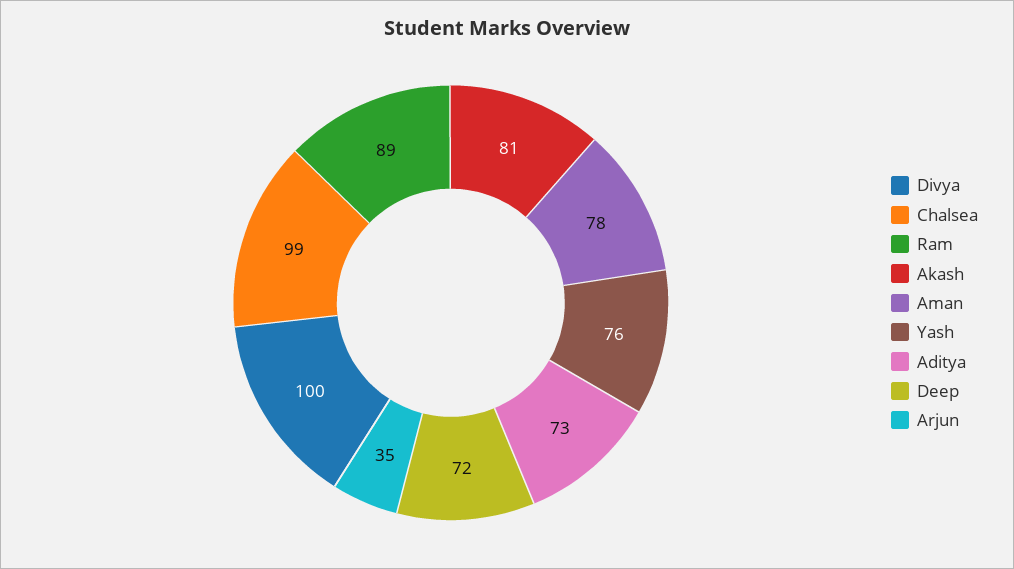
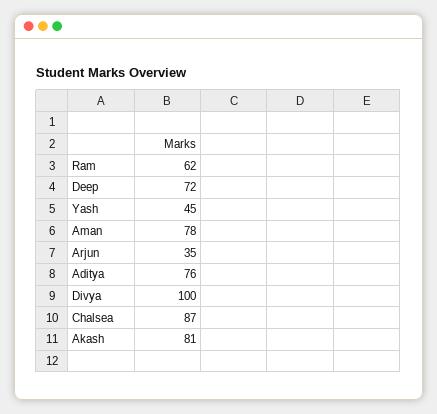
  {
    "Divya": 100,
-   "Chalsea": 99,
+   "Chalsea": 87,
-   "Ram": 89,
+   "Ram": 62,
    "Akash": 81,
    "Aman": 78,
-   "Yash": 76,
+   "Yash": 45,
-   "Aditya": 73,
+   "Aditya": 76,
    "Deep": 72,
    "Arjun": 35
  }

